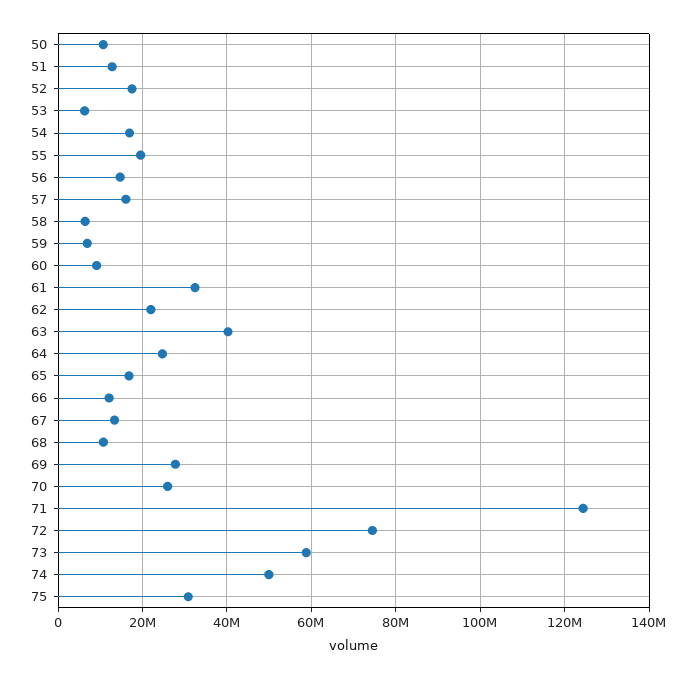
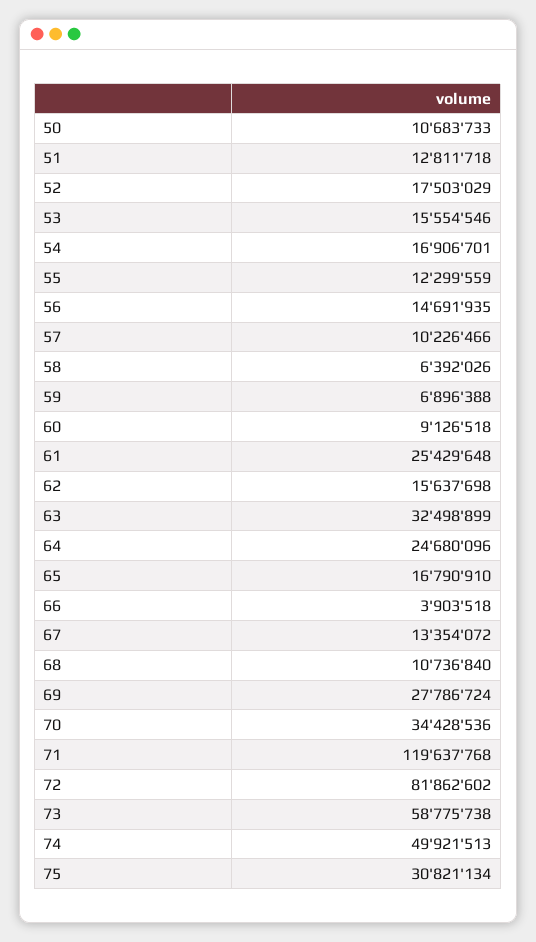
  {
    "50": 10683733,
    "51": 12811718,
    "52": 17503029,
-   "53": 6000000,
+   "53": 15554546,
    "54": 16906701,
-   "55": 20000000,
+   "55": 12299559,
    "56": 14691935,
-   "57": 16000000,
+   "57": 10226466,
    "58": 6392026,
    "59": 6896388,
    "60": 9126518,
-   "61": 32000000,
+   "61": 25429648,
-   "62": 22000000,
+   "62": 15637698,
-   "63": 40000000,
+   "63": 32498899,
    "64": 24680096,
    "65": 16790910,
-   "66": 12000000,
+   "66": 3903518,
    "67": 13354072,
    "68": 10736840,
    "69": 27786724,
-   "70": 26000000,
+   "70": 34428536,
-   "71": 124000000,
+   "71": 119637768,
-   "72": 74000000,
+   "72": 81862602,
    "73": 58775738,
    "74": 49921513,
    "75": 30821134
  }

